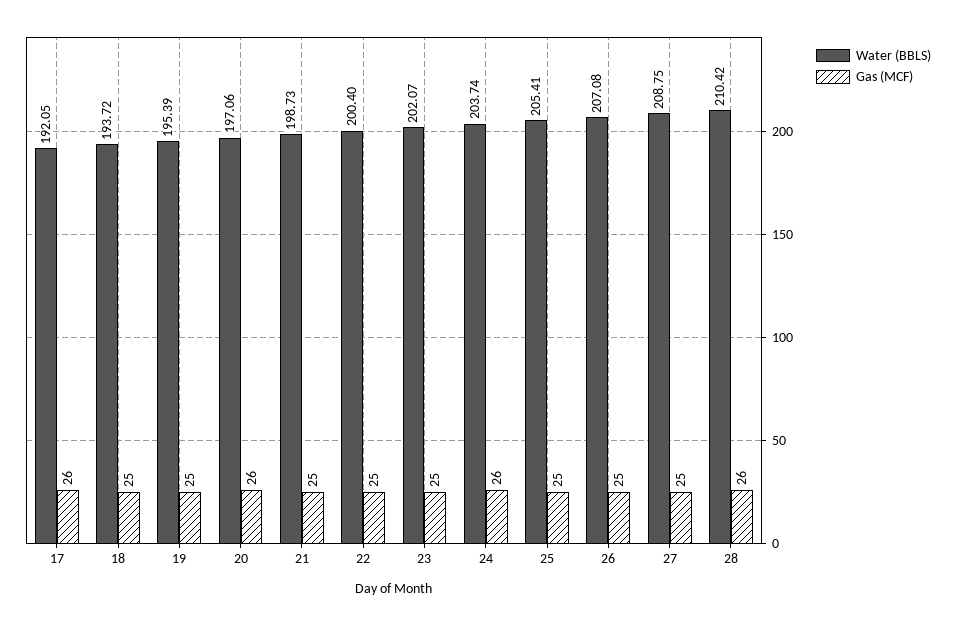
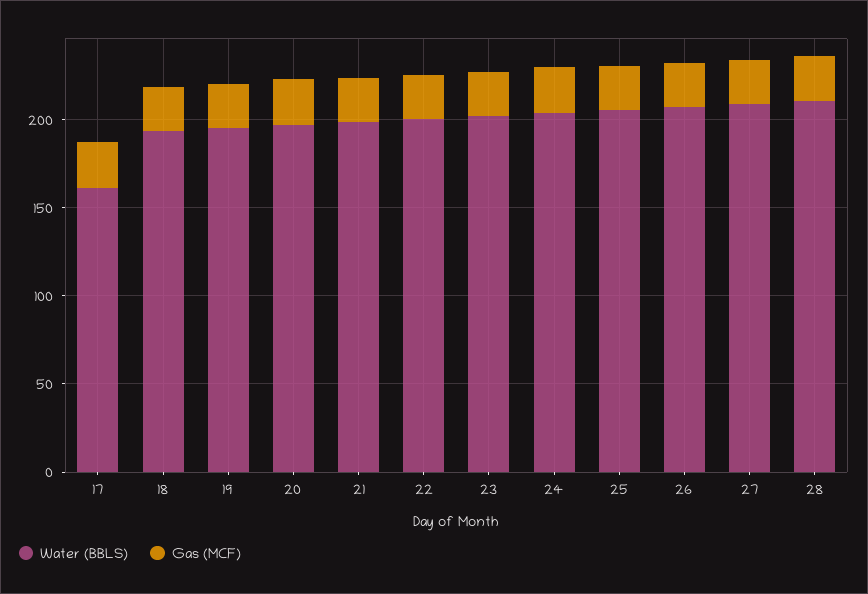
  {
    "Water (BBLS)": {
-     "17": 192.05,
+     "17": 160,
      "18": 193.72,
      "19": 195.39,
      "20": 197.06,
      "21": 198.73,
      "22": 200.4,
      "23": 202.07,
      "24": 203.74,
      "25": 205.41,
      "26": 207.08,
      "27": 208.75,
      "28": 210.42
    },
    "Gas (MCF)": {
      "17": 26,
      "18": 25,
      "19": 25,
      "20": 26,
      "21": 25,
      "22": 25,
      "23": 25,
      "24": 26,
      "25": 25,
      "26": 25,
      "27": 25,
      "28": 26
    }
  }

